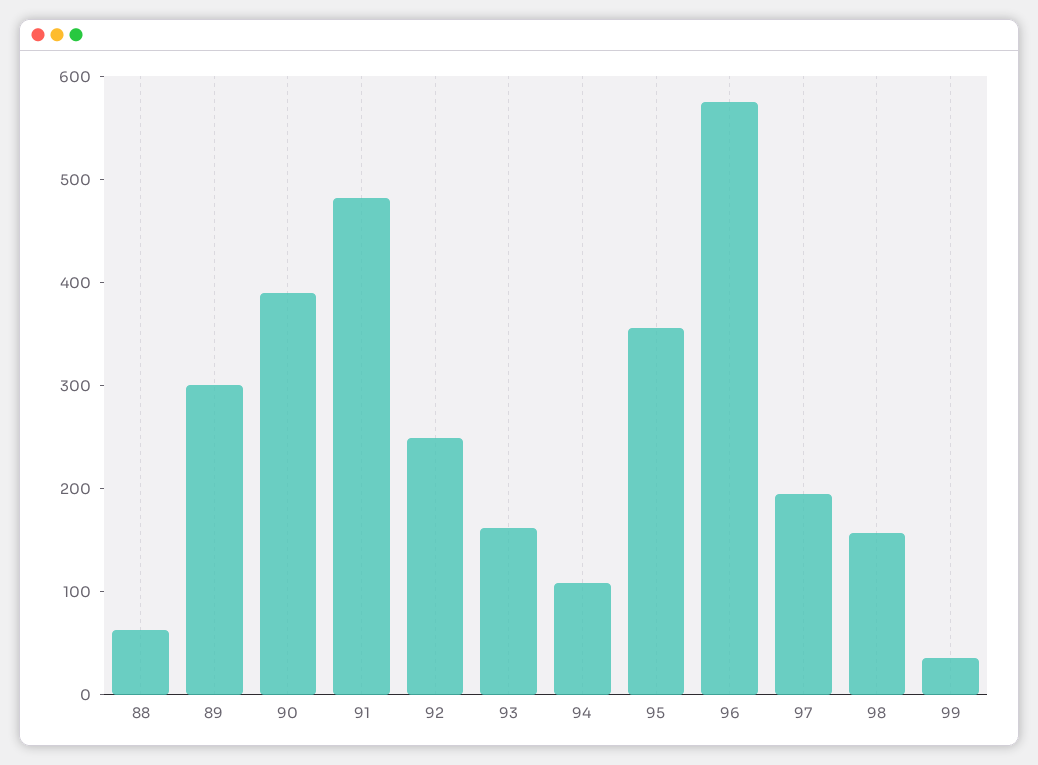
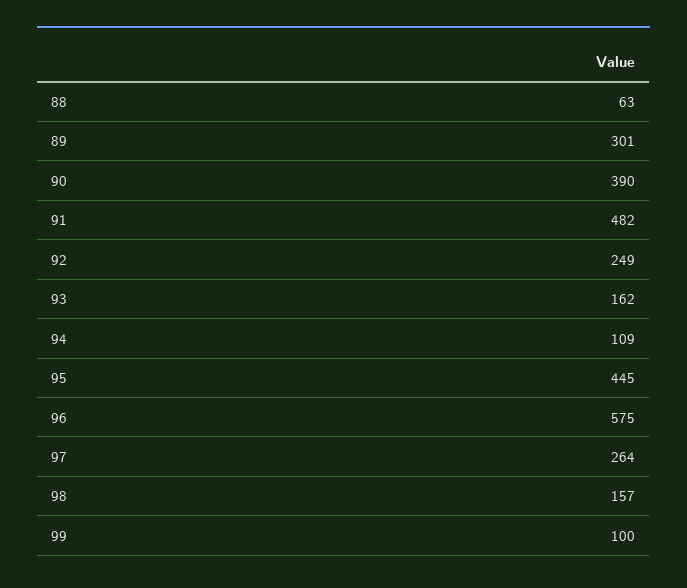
  {
    "88": 63,
    "89": 301,
    "90": 390,
    "91": 482,
    "92": 249,
    "93": 162,
    "94": 109,
-   "95": 360,
+   "95": 445,
    "96": 575,
-   "97": 200,
+   "97": 264,
    "98": 157,
-   "99": 40
+   "99": 100
  }

